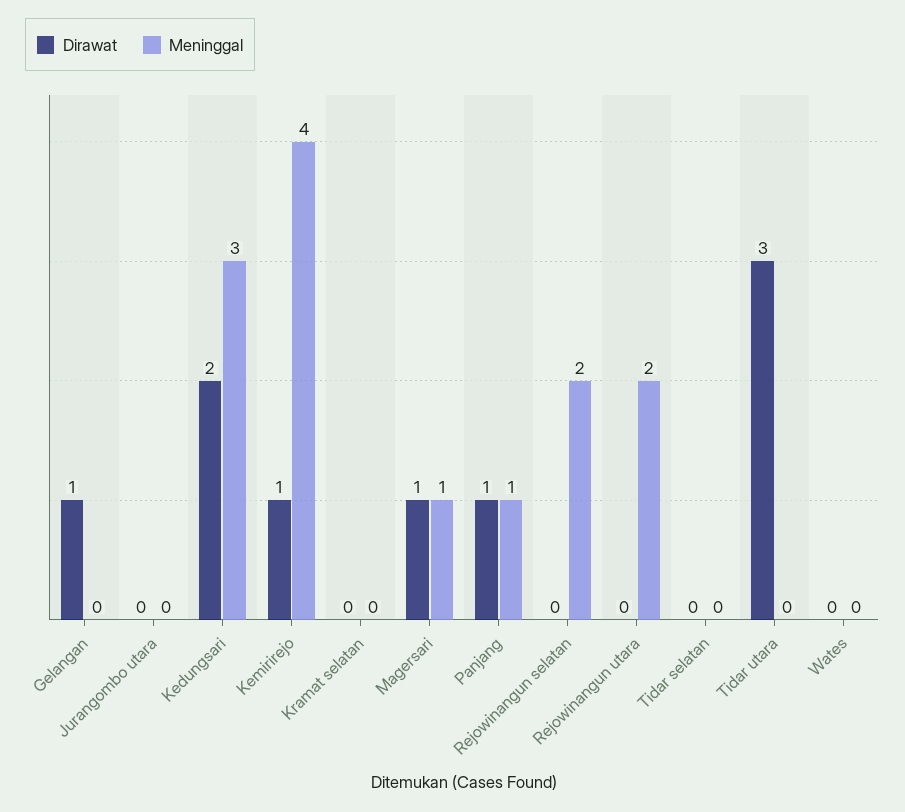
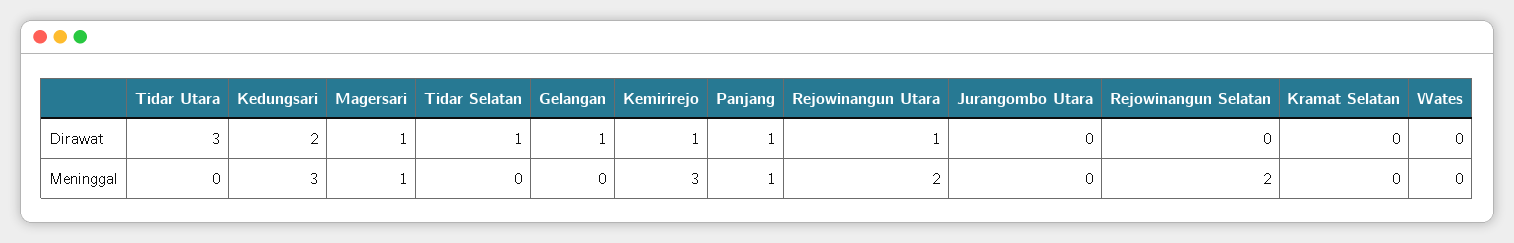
  {
    "Dirawat": {
      "Gelangan": 1,
      "Jurangombo utara": 0,
      "Kedungsari": 2,
      "Kemirirejo": 1,
      "Kramat selatan": 0,
      "Magersari": 1,
      "Panjang": 1,
      "Rejowinangun selatan": 0,
-     "Rejowinangun utara": 0,
+     "Rejowinangun utara": 1,
-     "Tidar selatan": 0,
+     "Tidar selatan": 1,
      "Tidar utara": 3,
      "Wates": 0
    },
    "Meninggal": {
      "Gelangan": 0,
      "Jurangombo utara": 0,
      "Kedungsari": 3,
-     "Kemirirejo": 4,
+     "Kemirirejo": 3,
      "Kramat selatan": 0,
      "Magersari": 1,
      "Panjang": 1,
      "Rejowinangun selatan": 2,
      "Rejowinangun utara": 2,
      "Tidar selatan": 0,
      "Tidar utara": 0,
      "Wates": 0
    }
  }

